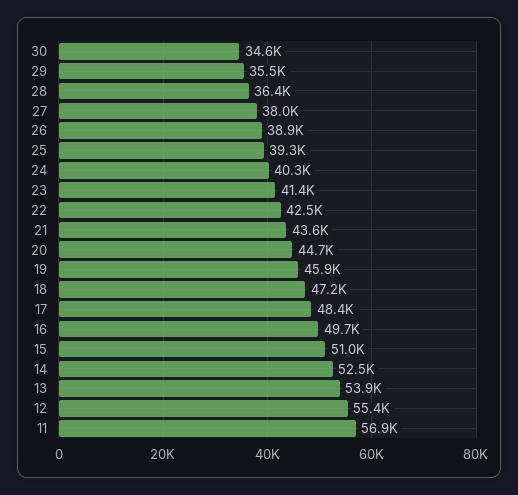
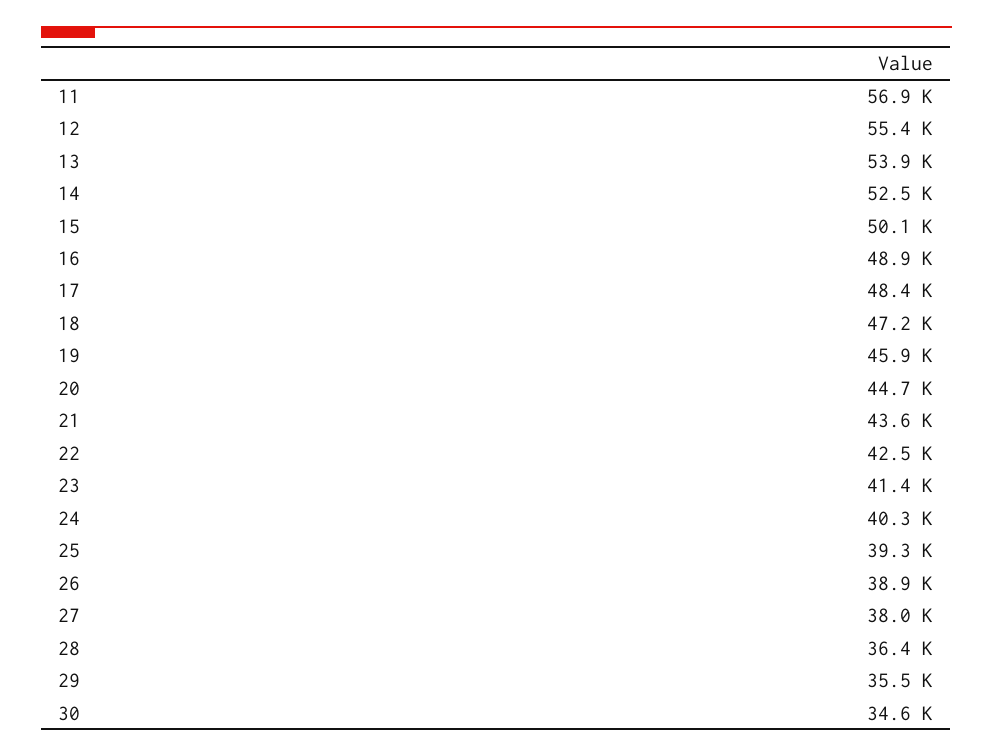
  {
    "30": 34600,
    "29": 35500,
    "28": 36400,
    "27": 38000,
    "26": 38900,
    "25": 39300,
    "24": 40300,
    "23": 41400,
    "22": 42500,
    "21": 43600,
    "20": 44700,
    "19": 45900,
    "18": 47200,
    "17": 48400,
-   "16": 49700,
+   "16": 48900,
-   "15": 51000,
+   "15": 50100,
    "14": 52500,
    "13": 53900,
    "12": 55400,
    "11": 56900
  }

